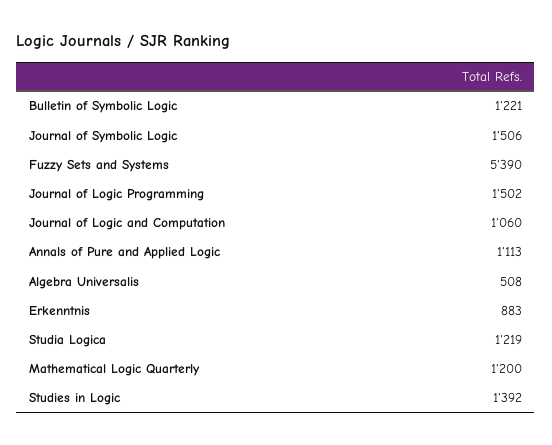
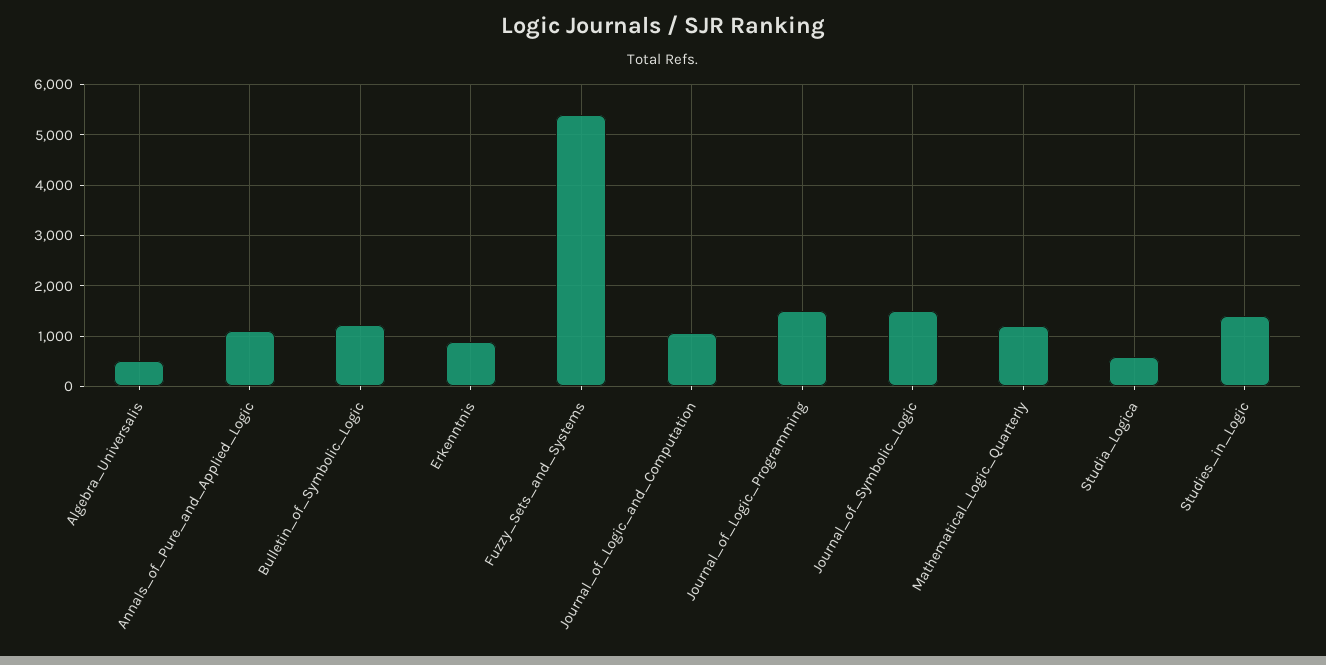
  {
    "Bulletin of Symbolic Logic": 1221,
    "Journal of Symbolic Logic": 1506,
    "Fuzzy Sets and Systems": 5390,
    "Journal of Logic Programming": 1502,
    "Journal of Logic and Computation": 1060,
    "Annals of Pure and Applied Logic": 1113,
    "Algebra Universalis": 508,
    "Erkenntnis": 883,
-   "Studia Logica": 1219,
+   "Studia Logica": 600,
    "Mathematical Logic Quarterly": 1200,
    "Studies in Logic": 1392
  }

